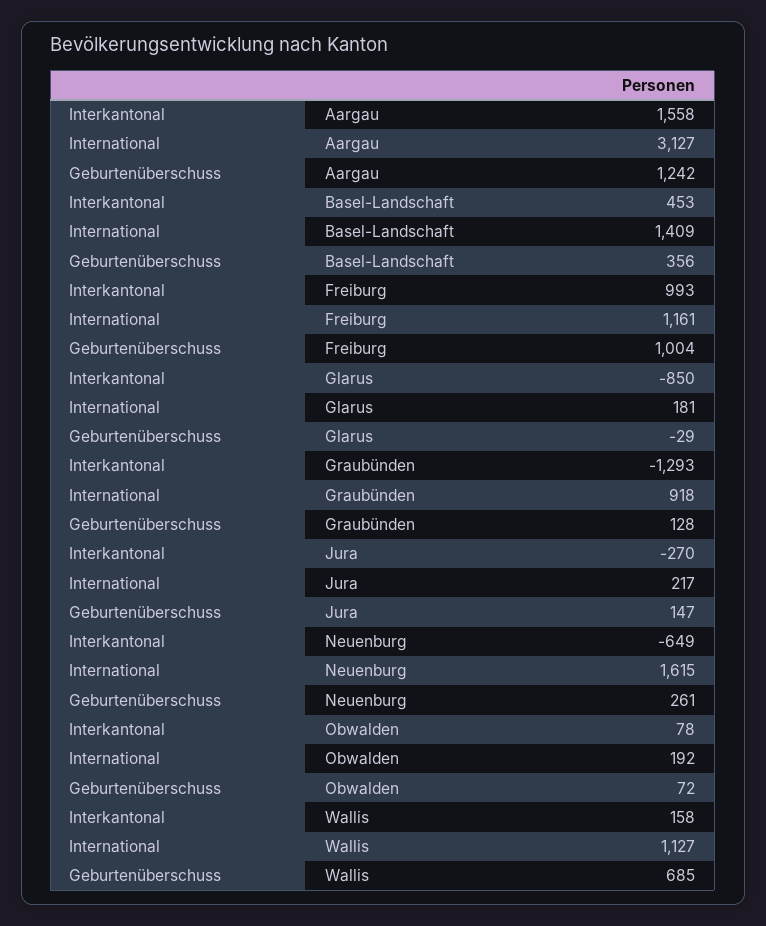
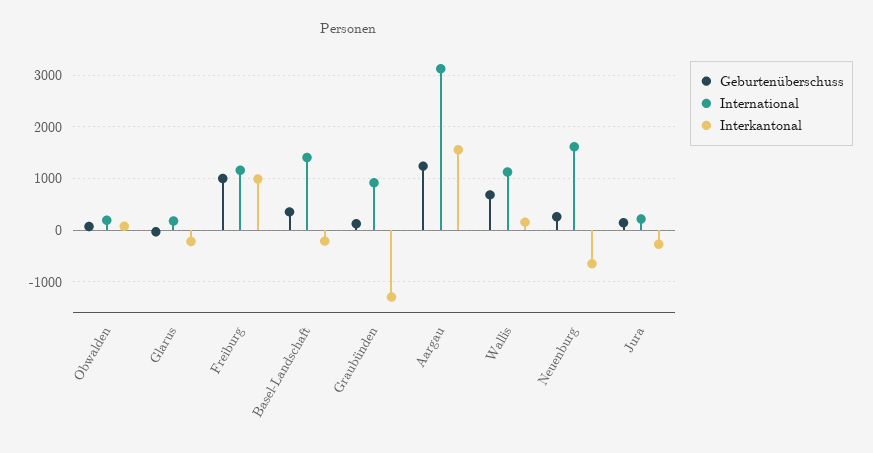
  {
    "Interkantonal": {
      "Aargau": 1558,
-     "Basel-Landschaft": 453,
+     "Basel-Landschaft": -200,
      "Freiburg": 993,
-     "Glarus": -850,
+     "Glarus": -200,
      "Graubünden": -1293,
      "Jura": -270,
      "Neuenburg": -649,
      "Obwalden": 78,
      "Wallis": 158
    },
    "International": {
      "Aargau": 3127,
      "Basel-Landschaft": 1409,
      "Freiburg": 1161,
      "Glarus": 181,
      "Graubünden": 918,
      "Jura": 217,
      "Neuenburg": 1615,
      "Obwalden": 192,
      "Wallis": 1127
    },
    "Geburtenüberschuss": {
      "Aargau": 1242,
      "Basel-Landschaft": 356,
      "Freiburg": 1004,
      "Glarus": -29,
      "Graubünden": 128,
      "Jura": 147,
      "Neuenburg": 261,
      "Obwalden": 72,
      "Wallis": 685
    }
  }

